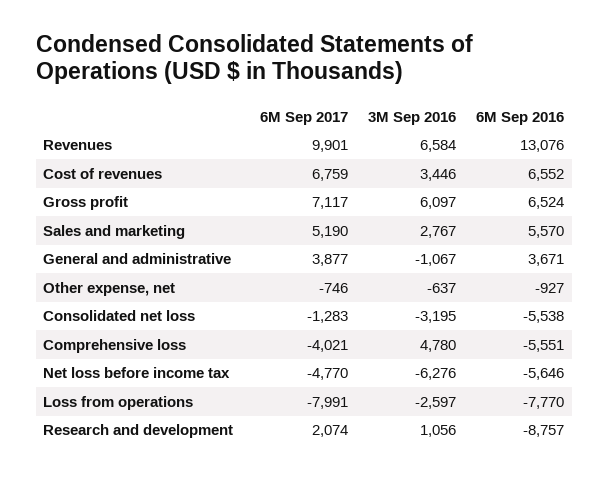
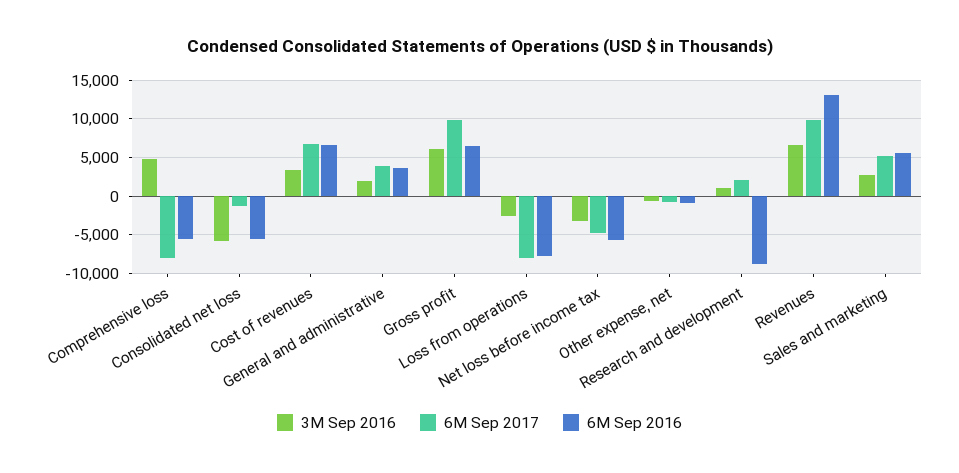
  {
    "6M Sep 2017": {
      "Revenues": 9901,
      "Cost of revenues": 6759,
-     "Gross profit": 7117,
+     "Gross profit": 10000,
      "Sales and marketing": 5190,
      "General and administrative": 3877,
      "Other expense, net": -746,
      "Consolidated net loss": -1283,
-     "Comprehensive loss": -4021,
+     "Comprehensive loss": -8000,
      "Net loss before income tax": -4770,
      "Loss from operations": -7991,
      "Research and development": 2074
    },
    "3M Sep 2016": {
      "Revenues": 6584,
      "Cost of revenues": 3446,
      "Gross profit": 6097,
      "Sales and marketing": 2767,
-     "General and administrative": -1067,
+     "General and administrative": 2000,
      "Other expense, net": -637,
-     "Consolidated net loss": -3195,
+     "Consolidated net loss": -6000,
      "Comprehensive loss": 4780,
-     "Net loss before income tax": -6276,
+     "Net loss before income tax": -3000,
      "Loss from operations": -2597,
      "Research and development": 1056
    },
    "6M Sep 2016": {
      "Revenues": 13076,
      "Cost of revenues": 6552,
      "Gross profit": 6524,
      "Sales and marketing": 5570,
      "General and administrative": 3671,
      "Other expense, net": -927,
      "Consolidated net loss": -5538,
      "Comprehensive loss": -5551,
      "Net loss before income tax": -5646,
      "Loss from operations": -7770,
      "Research and development": -8757
    }
  }

